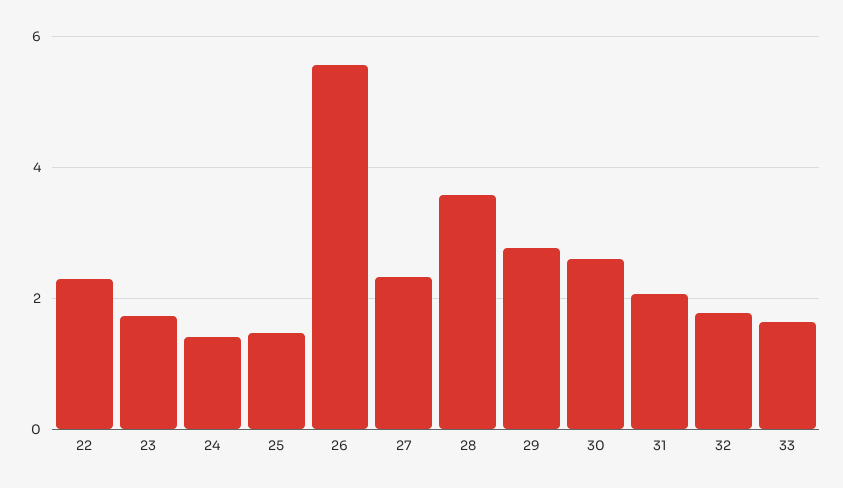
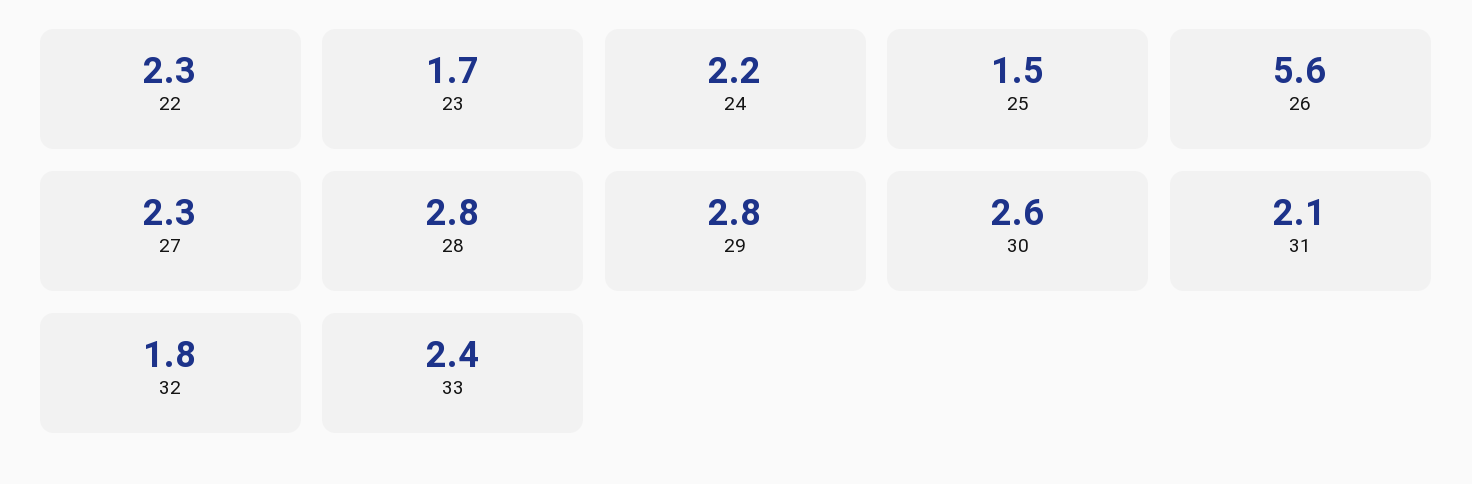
  {
    "22": 2.3,
    "23": 1.7,
-   "24": 1.4,
+   "24": 2.2,
    "25": 1.5,
    "26": 5.6,
    "27": 2.3,
-   "28": 3.6,
+   "28": 2.8,
    "29": 2.8,
    "30": 2.6,
    "31": 2.1,
    "32": 1.8,
-   "33": 1.6
+   "33": 2.4
  }

